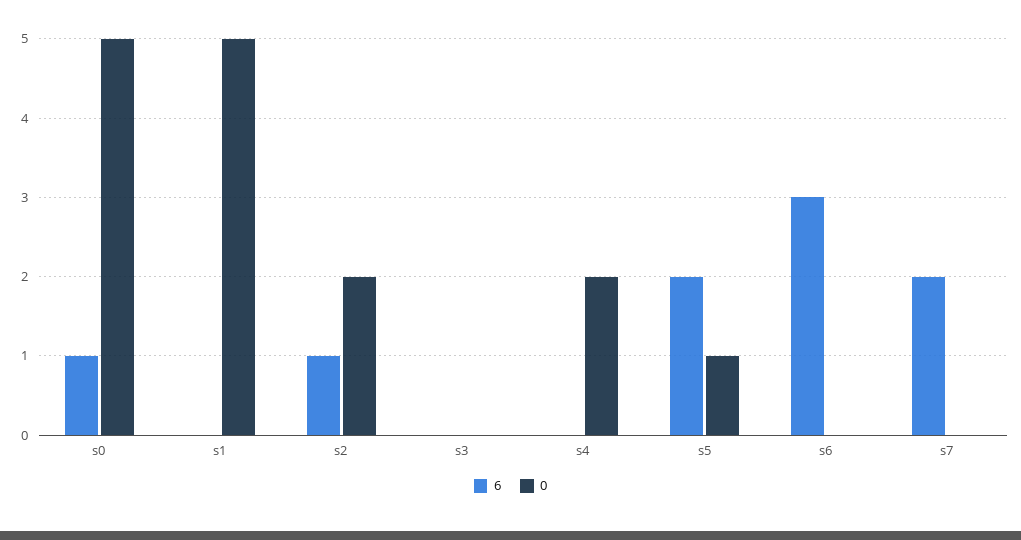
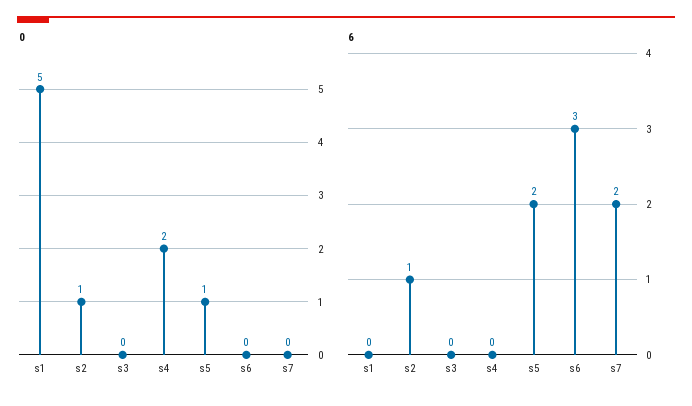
  {
    "6": {
-     "s0": 1,
      "s1": 0,
      "s2": 1,
      "s3": 0,
      "s4": 0,
      "s5": 2,
      "s6": 3,
      "s7": 2
    },
    "0": {
-     "s0": 5,
      "s1": 5,
-     "s2": 2,
+     "s2": 1,
      "s3": 0,
      "s4": 2,
      "s5": 1,
      "s6": 0,
      "s7": 0
    }
  }

